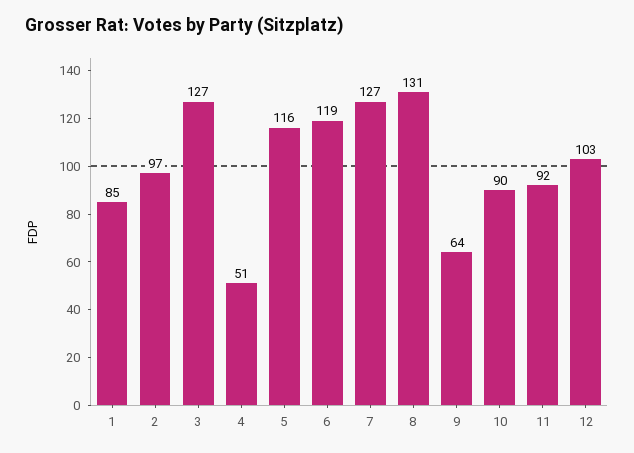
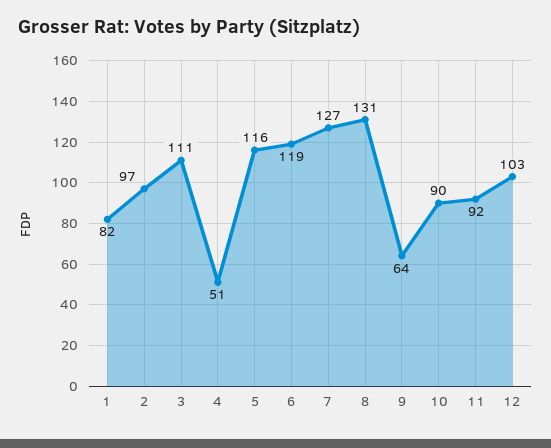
  {
-   "1": 85,
+   "1": 82,
    "2": 97,
-   "3": 127,
+   "3": 111,
    "4": 51,
    "5": 116,
    "6": 119,
    "7": 127,
    "8": 131,
    "9": 64,
    "10": 90,
    "11": 92,
    "12": 103
  }

